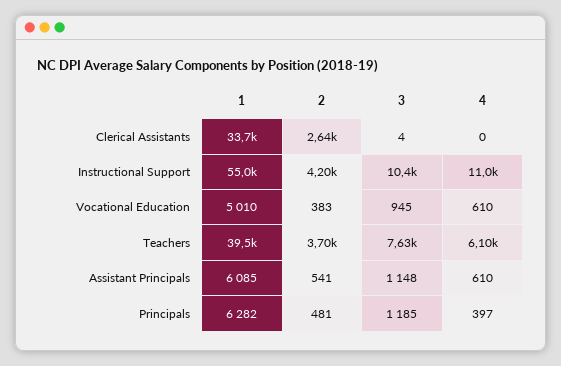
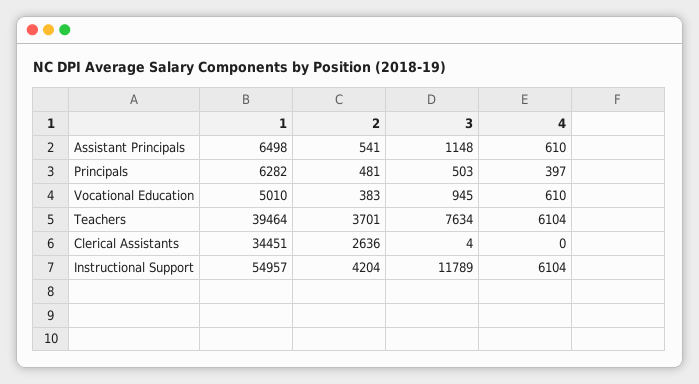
  {
    "1": {
-     "Clerical Assistants": 33700,
+     "Clerical Assistants": 34451,
      "Instructional Support": 54957,
      "Vocational Education": 5010,
      "Teachers": 39464,
-     "Assistant Principals": 6085,
+     "Assistant Principals": 6498,
      "Principals": 6282
    },
    "2": {
      "Clerical Assistants": 2636,
      "Instructional Support": 4204,
      "Vocational Education": 383,
      "Teachers": 3701,
      "Assistant Principals": 541,
      "Principals": 481
    },
    "3": {
      "Clerical Assistants": 4,
-     "Instructional Support": 10400,
+     "Instructional Support": 11789,
      "Vocational Education": 945,
      "Teachers": 7634,
      "Assistant Principals": 1148,
-     "Principals": 1185
+     "Principals": 503
    },
    "4": {
      "Clerical Assistants": 0,
-     "Instructional Support": 11000,
+     "Instructional Support": 6104,
      "Vocational Education": 610,
      "Teachers": 6104,
      "Assistant Principals": 610,
      "Principals": 397
    }
  }

